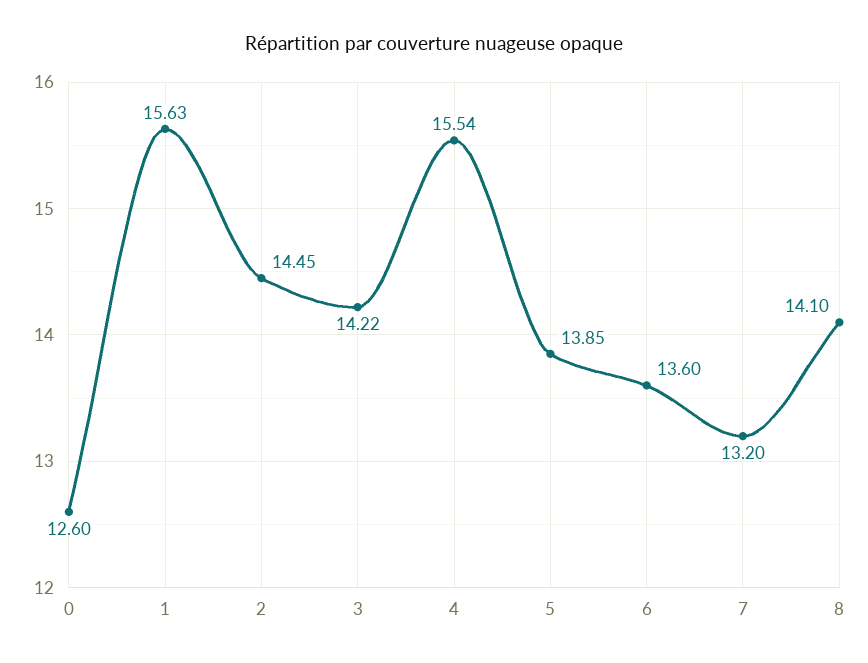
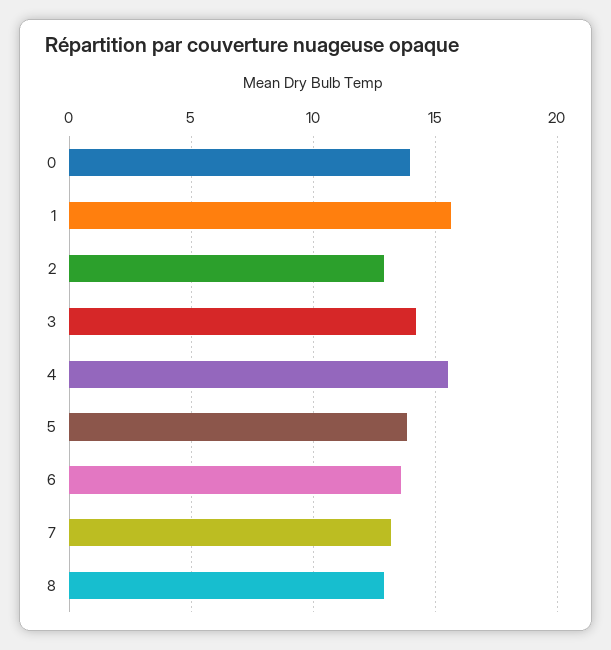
  {
-   "0": 12.6,
+   "0": 14,
    "1": 15.63,
-   "2": 14.45,
+   "2": 13,
    "3": 14.22,
    "4": 15.54,
    "5": 13.85,
    "6": 13.6,
    "7": 13.2,
-   "8": 14.1
+   "8": 13
  }

